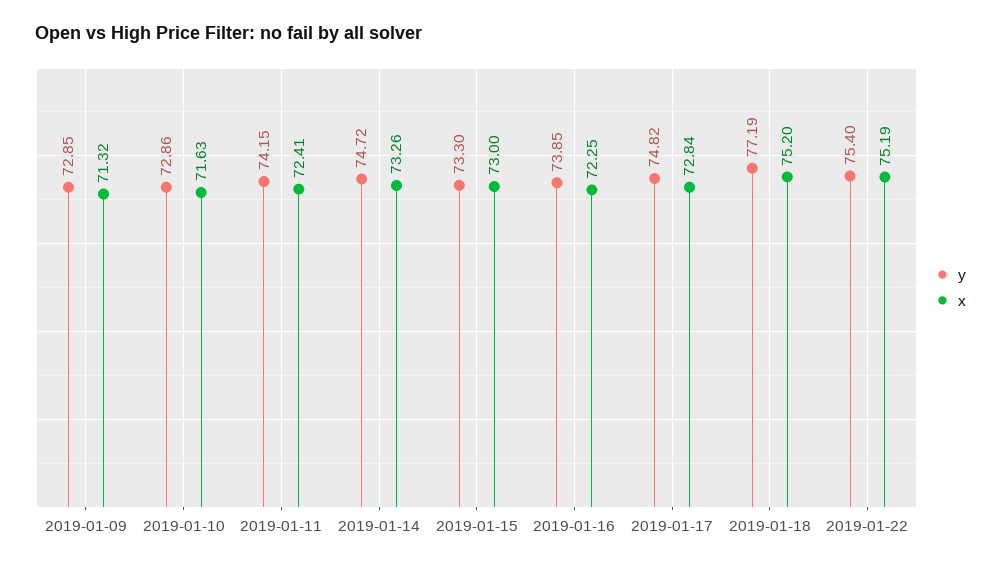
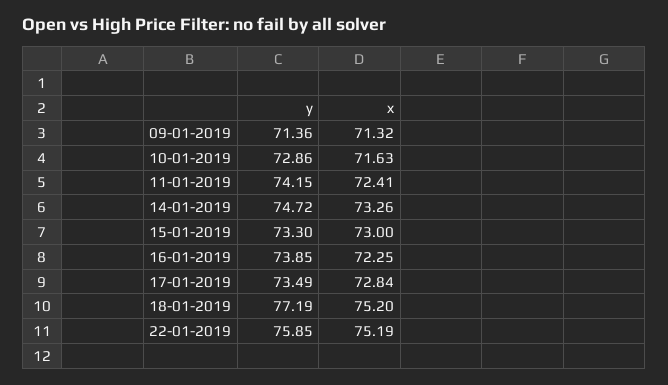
  {
    "y": {
-     "2019-01-09": 72.85,
+     "2019-01-09": 71.36,
      "2019-01-10": 72.86,
      "2019-01-11": 74.15,
      "2019-01-14": 74.72,
      "2019-01-15": 73.3,
      "2019-01-16": 73.85,
-     "2019-01-17": 74.82,
+     "2019-01-17": 73.49,
      "2019-01-18": 77.19,
-     "2019-01-22": 75.4
+     "2019-01-22": 75.85
    },
    "x": {
      "2019-01-09": 71.32,
      "2019-01-10": 71.63,
      "2019-01-11": 72.41,
      "2019-01-14": 73.26,
      "2019-01-15": 73,
      "2019-01-16": 72.25,
      "2019-01-17": 72.84,
      "2019-01-18": 75.2,
      "2019-01-22": 75.19
    }
  }

